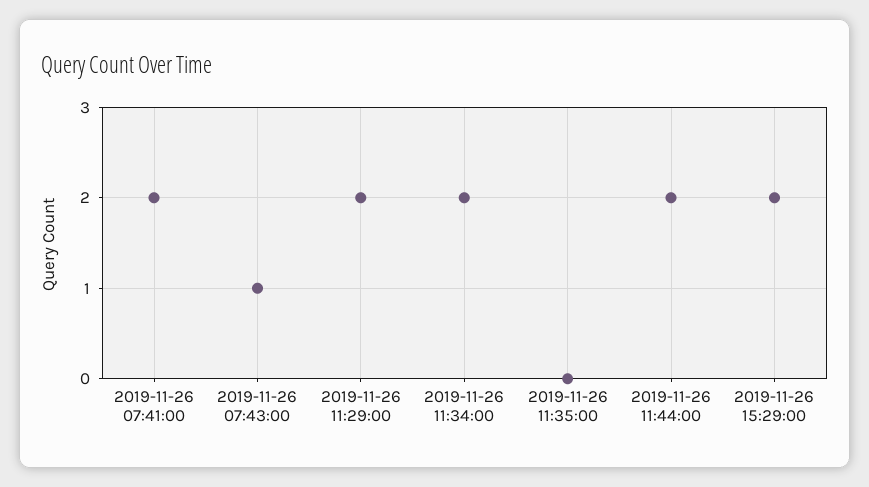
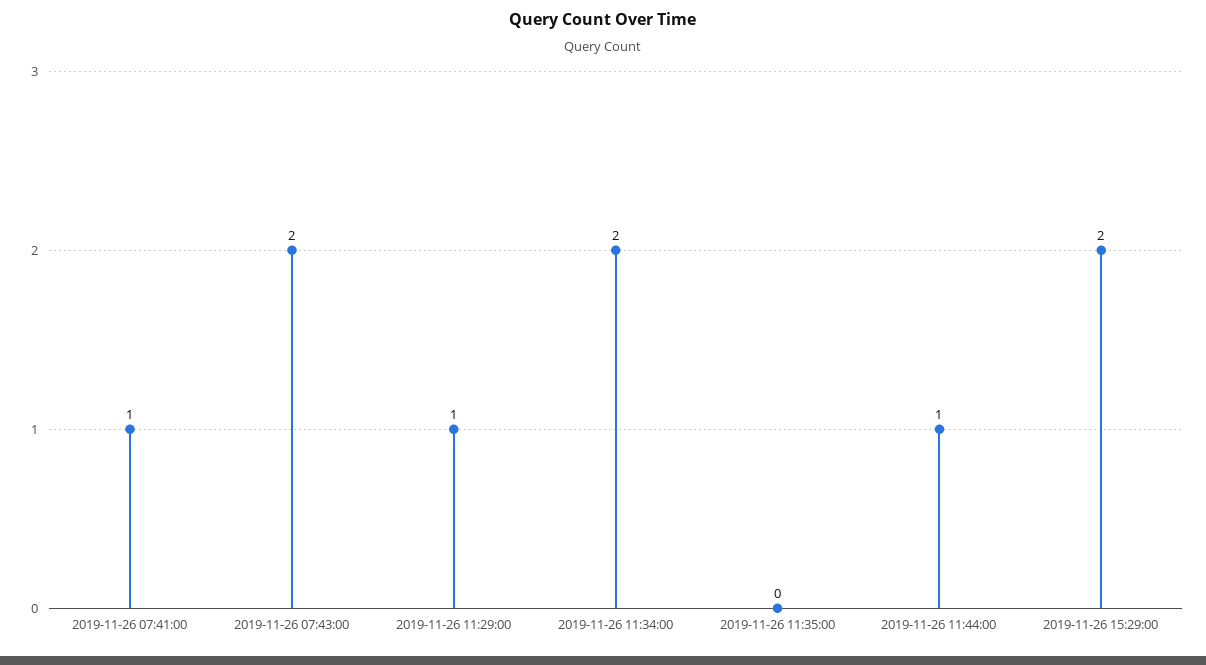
  {
-   "2019-11-26 07:41:00": 2,
+   "2019-11-26 07:41:00": 1,
-   "2019-11-26 07:43:00": 1,
+   "2019-11-26 07:43:00": 2,
-   "2019-11-26 11:29:00": 2,
+   "2019-11-26 11:29:00": 1,
    "2019-11-26 11:34:00": 2,
    "2019-11-26 11:35:00": 0,
-   "2019-11-26 11:44:00": 2,
+   "2019-11-26 11:44:00": 1,
    "2019-11-26 15:29:00": 2
  }

